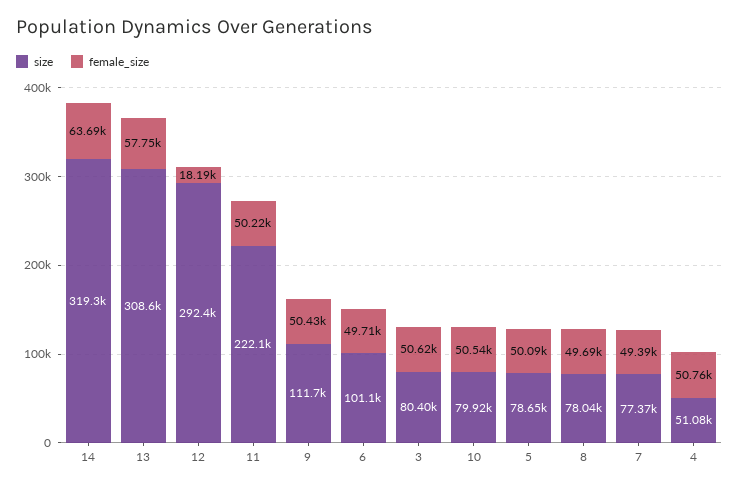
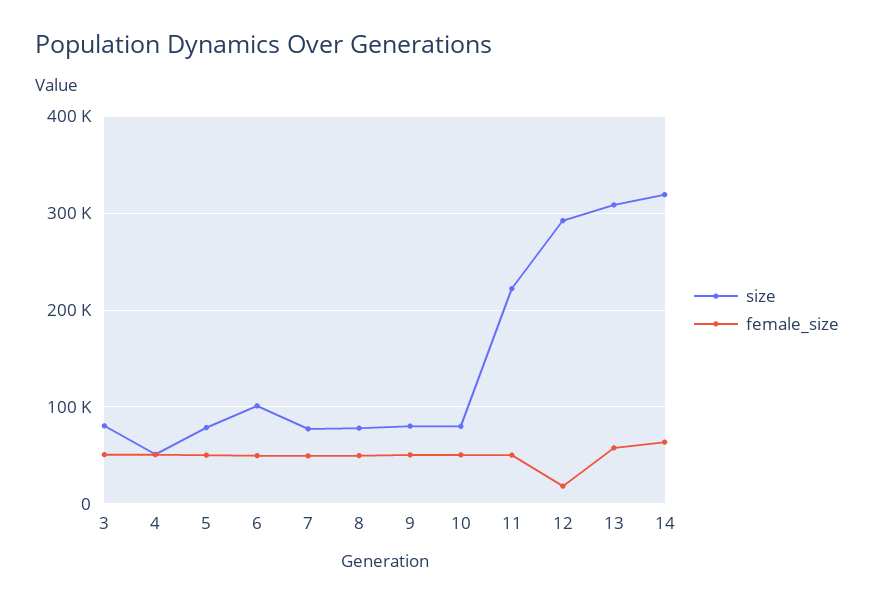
  {
    "size": {
      "14": 319300,
      "13": 308600,
      "12": 292400,
      "11": 222100,
-     "9": 111700,
+     "9": 80000,
      "6": 101100,
      "3": 80400,
      "10": 79920,
      "5": 78650,
      "8": 78040,
      "7": 77370,
      "4": 51080
    },
    "female_size": {
      "14": 63690,
      "13": 57750,
      "12": 18190,
      "11": 50220,
      "9": 50430,
      "6": 49710,
      "3": 50620,
      "10": 50540,
      "5": 50090,
      "8": 49690,
      "7": 49390,
      "4": 50760
    }
  }

